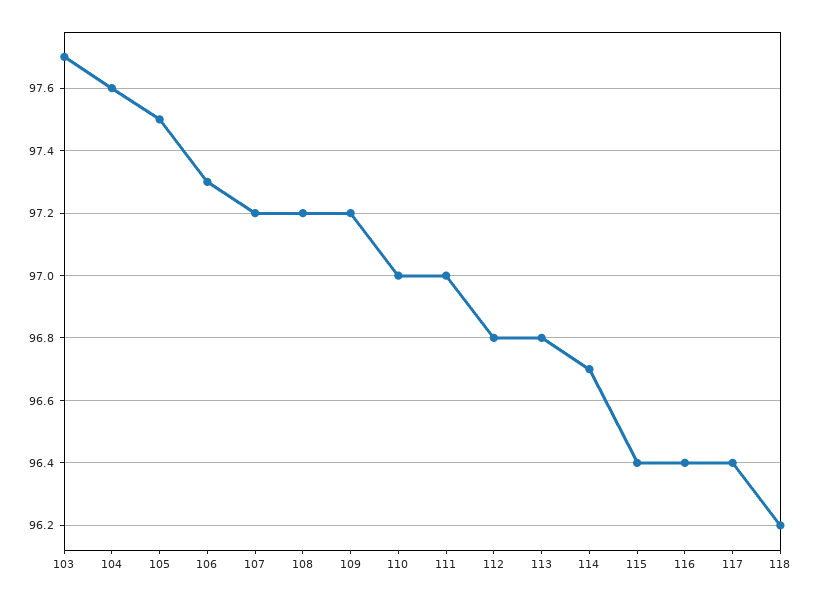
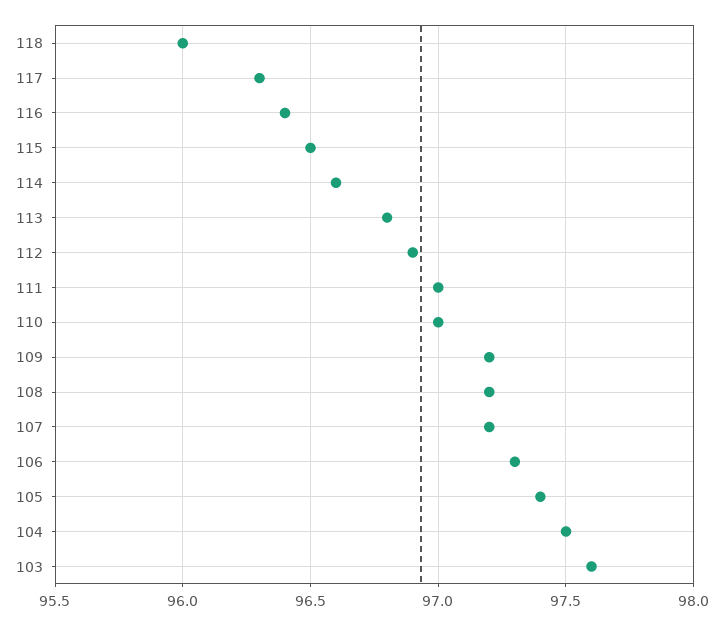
  {
-   "103": 97.7,
+   "103": 97.6,
-   "104": 97.6,
+   "104": 97.5,
-   "105": 97.5,
+   "105": 97.4,
    "106": 97.3,
    "107": 97.2,
    "108": 97.2,
    "109": 97.2,
    "110": 97,
    "111": 97,
-   "112": 96.8,
+   "112": 96.9,
    "113": 96.8,
-   "114": 96.7,
+   "114": 96.6,
-   "115": 96.4,
+   "115": 96.5,
    "116": 96.4,
-   "117": 96.4,
+   "117": 96.3,
-   "118": 96.2
+   "118": 96
  }

